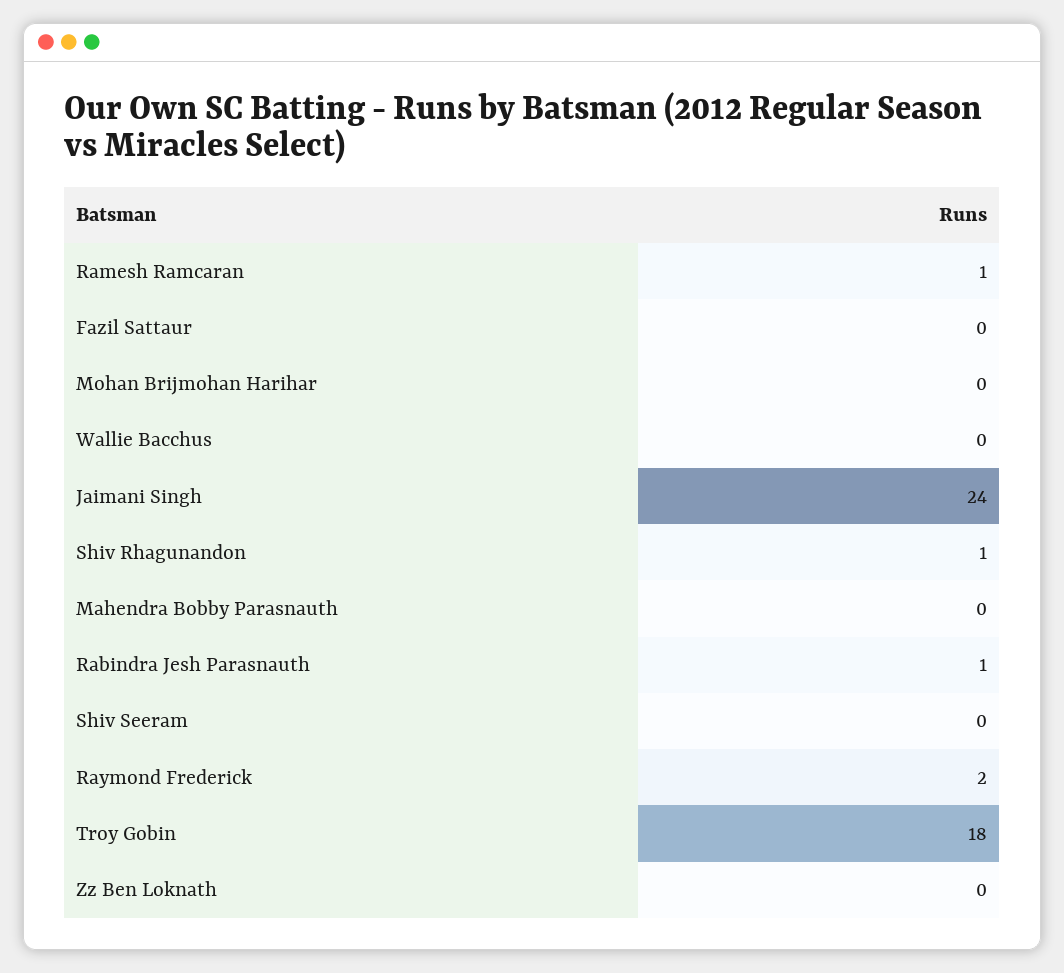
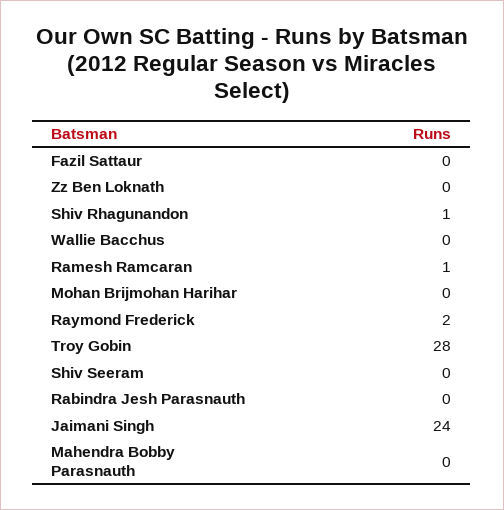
  {
    "Ramesh Ramcaran": 1,
    "Fazil Sattaur": 0,
    "Mohan Brijmohan Harihar": 0,
    "Wallie Bacchus": 0,
    "Jaimani Singh": 24,
    "Shiv Rhagunandon": 1,
    "Mahendra Bobby Parasnauth": 0,
-   "Rabindra Jesh Parasnauth": 1,
+   "Rabindra Jesh Parasnauth": 0,
    "Shiv Seeram": 0,
    "Raymond Frederick": 2,
-   "Troy Gobin": 18,
+   "Troy Gobin": 28,
    "Zz Ben Loknath": 0
  }

